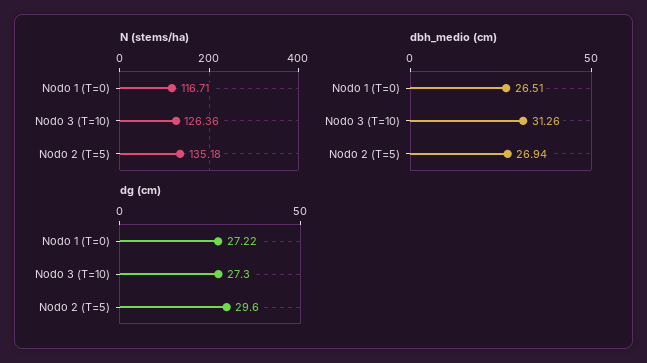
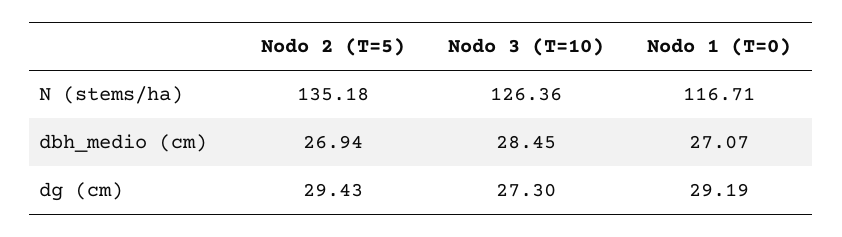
  {
    "N (stems/ha)": {
      "Nodo 1 (T=0)": 116.71,
      "Nodo 3 (T=10)": 126.36,
      "Nodo 2 (T=5)": 135.18
    },
    "dbh_medio (cm)": {
-     "Nodo 1 (T=0)": 26.51,
+     "Nodo 1 (T=0)": 27.07,
-     "Nodo 3 (T=10)": 31.26,
+     "Nodo 3 (T=10)": 28.45,
      "Nodo 2 (T=5)": 26.94
    },
    "dg (cm)": {
-     "Nodo 1 (T=0)": 27.22,
+     "Nodo 1 (T=0)": 29.19,
      "Nodo 3 (T=10)": 27.3,
-     "Nodo 2 (T=5)": 29.6
+     "Nodo 2 (T=5)": 29.43
    }
  }

